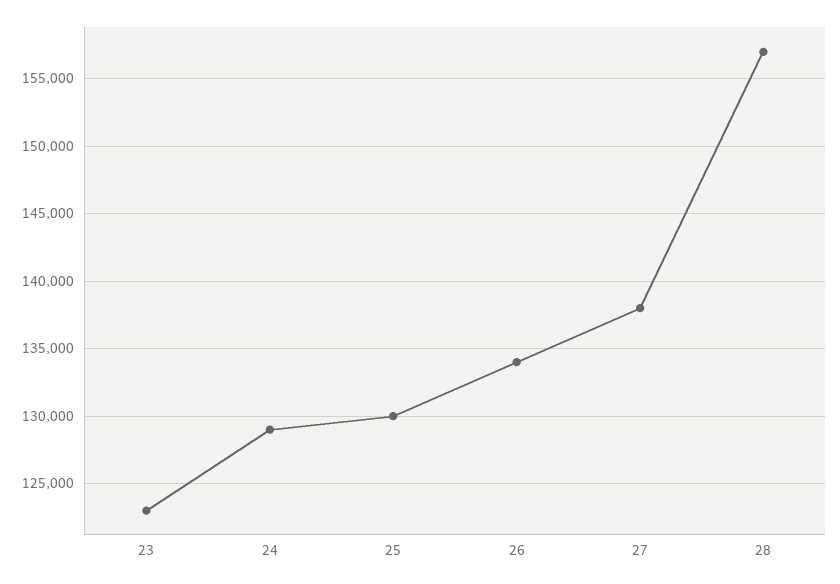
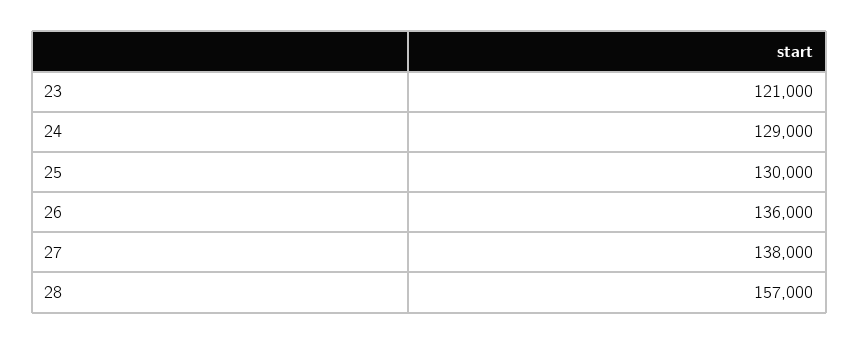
  {
-   "23": 123000,
+   "23": 121000,
    "24": 129000,
    "25": 130000,
-   "26": 134000,
+   "26": 136000,
    "27": 138000,
    "28": 157000
  }

